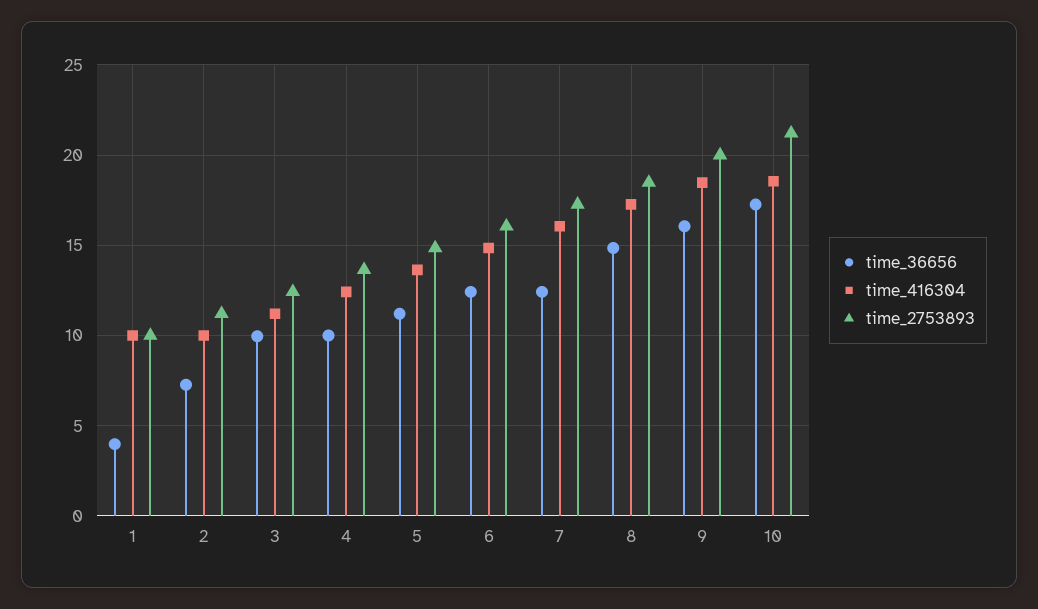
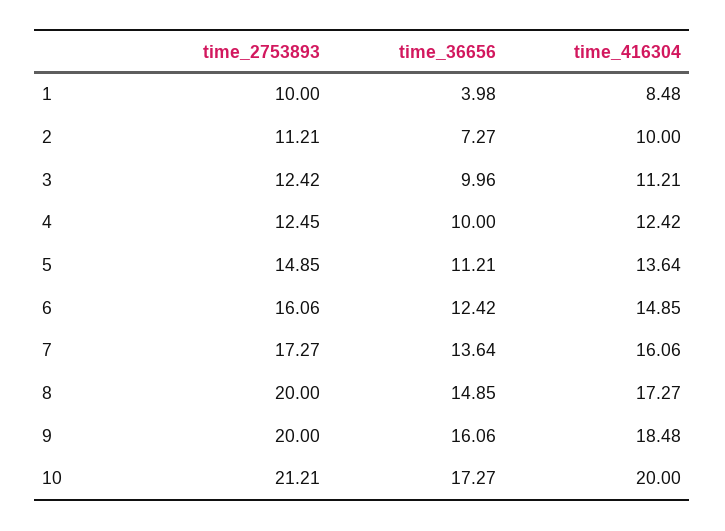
  {
    "time_36656": {
      "1": 3.98,
      "2": 7.27,
      "3": 9.96,
      "4": 10,
      "5": 11.21,
      "6": 12.42,
-     "7": 12.5,
+     "7": 13.64,
      "8": 14.85,
      "9": 16.06,
      "10": 17.27
    },
    "time_416304": {
-     "1": 10,
+     "1": 8.48,
      "2": 10,
      "3": 11.21,
      "4": 12.42,
      "5": 13.64,
      "6": 14.85,
      "7": 16.06,
      "8": 17.27,
      "9": 18.48,
-     "10": 18.5
+     "10": 20
    },
    "time_2753893": {
      "1": 10,
      "2": 11.21,
      "3": 12.42,
-     "4": 13.5,
+     "4": 12.45,
      "5": 14.85,
      "6": 16.06,
      "7": 17.27,
-     "8": 18.5,
+     "8": 20,
      "9": 20,
      "10": 21.21
    }
  }

